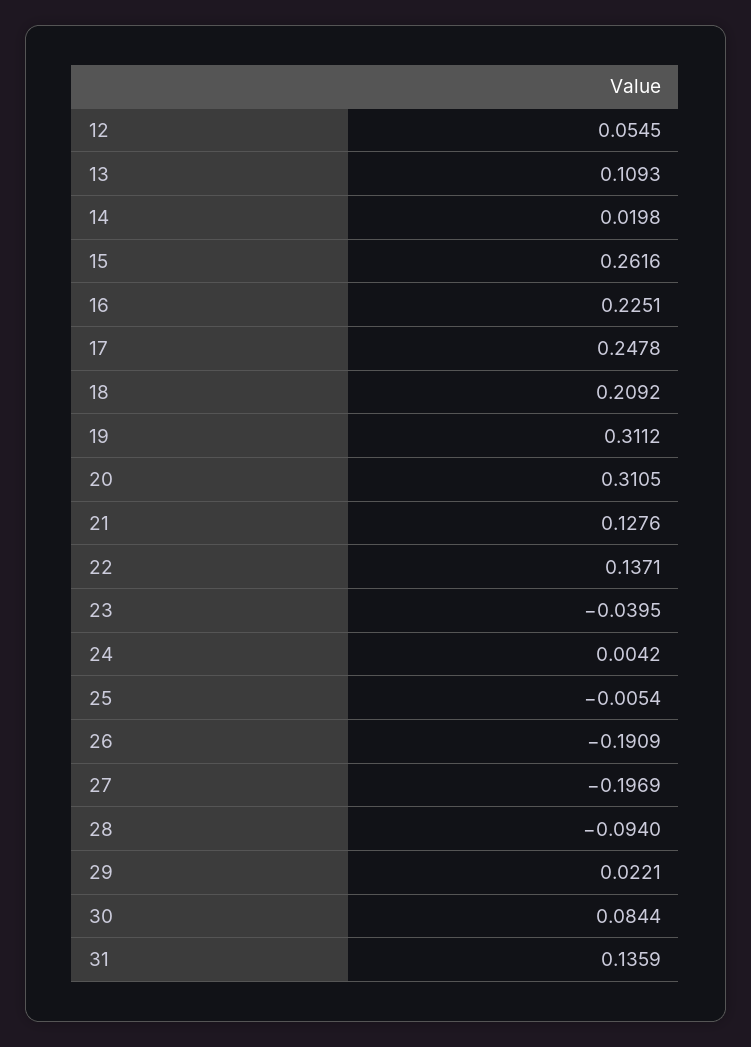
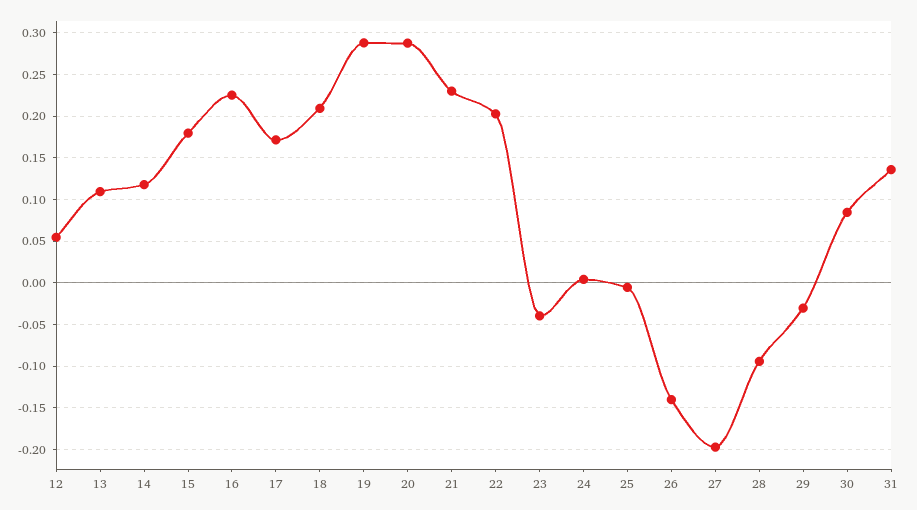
  {
    "12": 0.0545,
    "13": 0.1093,
-   "14": 0.0198,
+   "14": 0.12,
-   "15": 0.2616,
+   "15": 0.18,
    "16": 0.2251,
-   "17": 0.2478,
+   "17": 0.17,
    "18": 0.2092,
-   "19": 0.3112,
+   "19": 0.29,
-   "20": 0.3105,
+   "20": 0.29,
-   "21": 0.1276,
+   "21": 0.23,
-   "22": 0.1371,
+   "22": 0.2,
    "23": -0.0395,
    "24": 0.0042,
    "25": -0.0054,
-   "26": -0.1909,
+   "26": -0.14,
    "27": -0.1969,
    "28": -0.094,
-   "29": 0.0221,
+   "29": -0.03,
    "30": 0.0844,
    "31": 0.1359
  }

